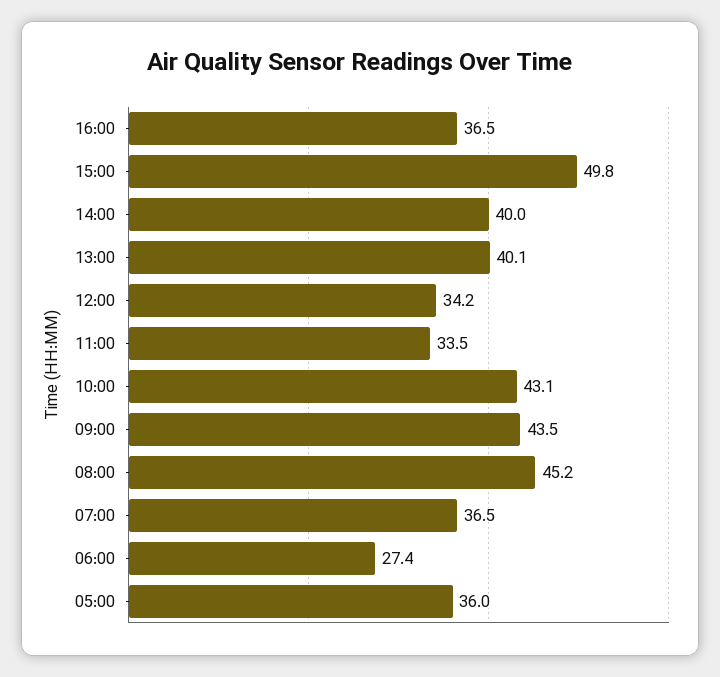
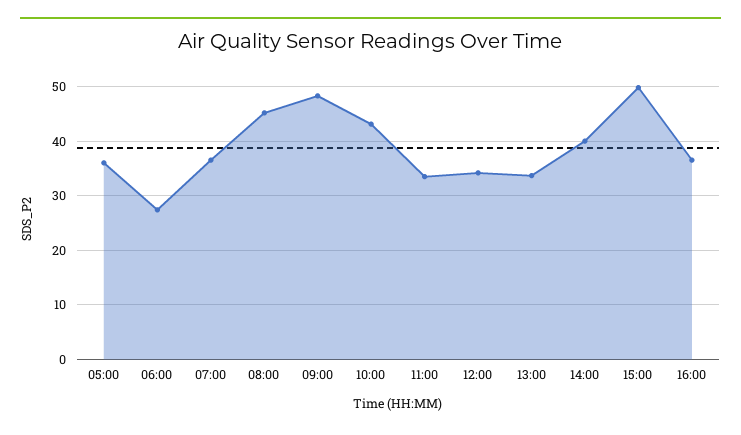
  {
    "16:00": 36.5,
    "15:00": 49.8,
    "14:00": 40,
-   "13:00": 40.1,
+   "13:00": 34,
    "12:00": 34.2,
    "11:00": 33.5,
    "10:00": 43.1,
-   "09:00": 43.5,
+   "09:00": 48,
    "08:00": 45.2,
    "07:00": 36.5,
    "06:00": 27.4,
    "05:00": 36
  }

